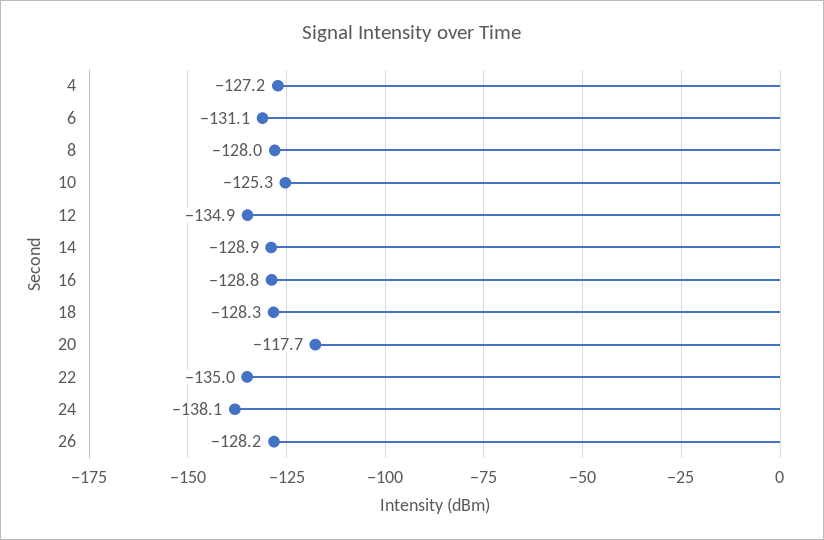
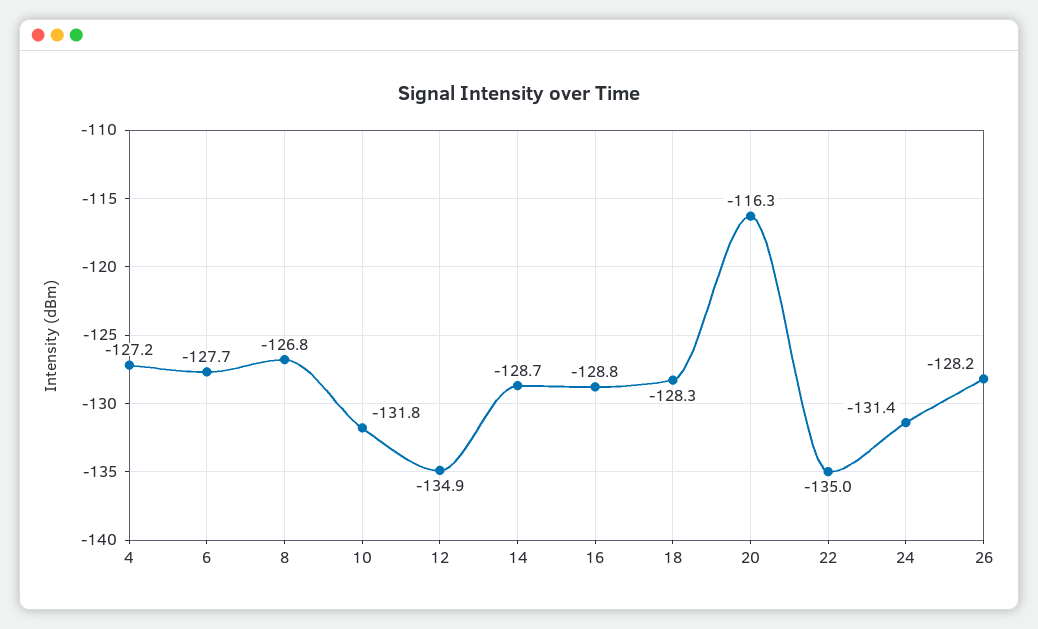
  {
    "4": -127.2,
-   "6": -131.1,
+   "6": -127.7,
-   "8": -128,
+   "8": -126.8,
-   "10": -125.3,
+   "10": -131.8,
    "12": -134.9,
-   "14": -128.9,
+   "14": -128.7,
    "16": -128.8,
    "18": -128.3,
-   "20": -117.7,
+   "20": -116.3,
    "22": -135,
-   "24": -138.1,
+   "24": -131.4,
    "26": -128.2
  }

